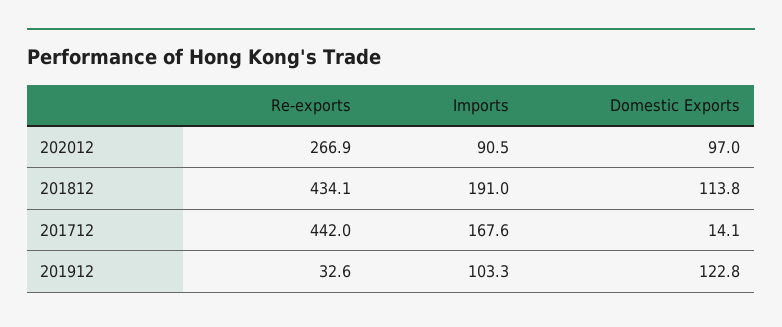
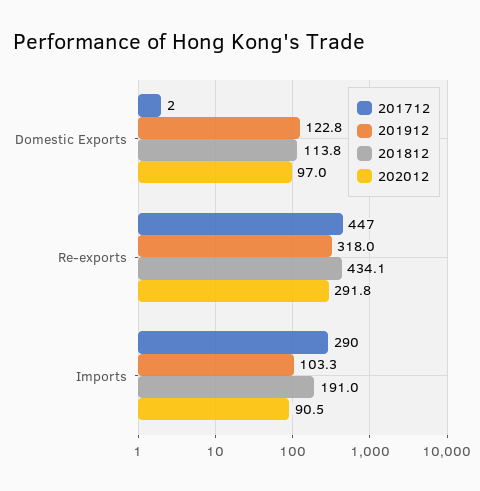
  {
    "202012": {
-     "Re-exports": 266.9,
+     "Re-exports": 291.8,
      "Imports": 90.5,
      "Domestic Exports": 97
    },
    "201812": {
      "Re-exports": 434.1,
      "Imports": 191,
      "Domestic Exports": 113.8
    },
    "201712": {
-     "Re-exports": 442,
+     "Re-exports": 447,
-     "Imports": 167.6,
+     "Imports": 290,
-     "Domestic Exports": 14.1
+     "Domestic Exports": 2
    },
    "201912": {
-     "Re-exports": 32.6,
+     "Re-exports": 318,
      "Imports": 103.3,
      "Domestic Exports": 122.8
    }
  }

